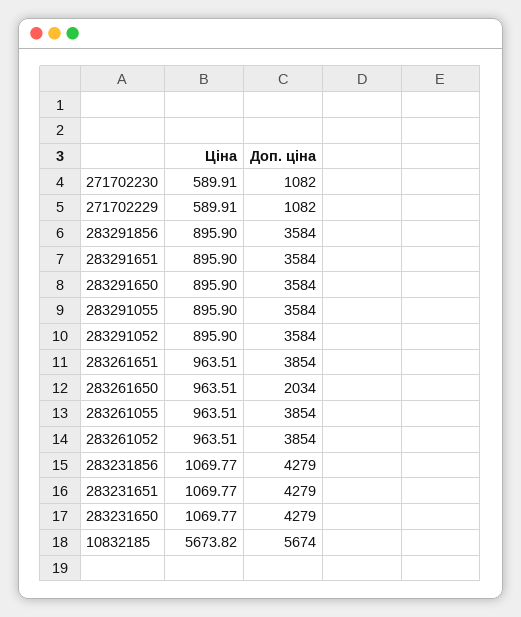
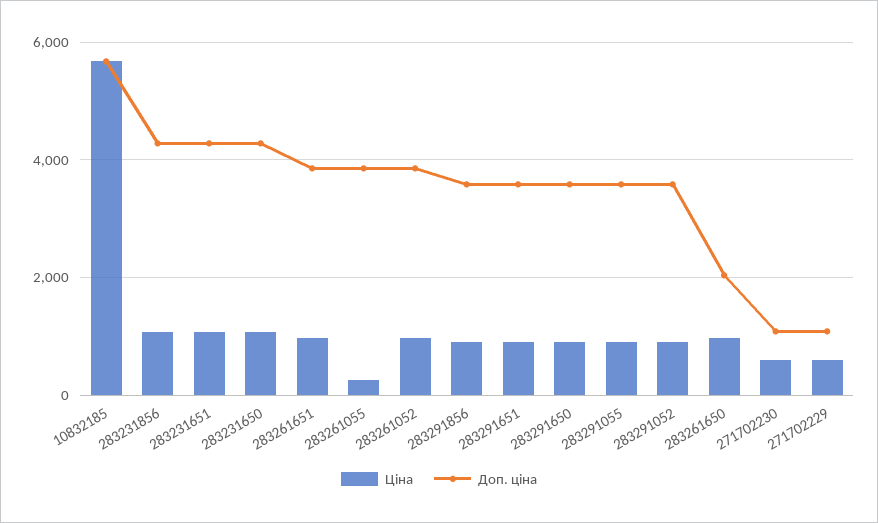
  {
    "Ціна": {
      "271702230": 589.91,
      "271702229": 589.91,
      "283291856": 895.9,
      "283291651": 895.9,
      "283291650": 895.9,
      "283291055": 895.9,
      "283291052": 895.9,
      "283261651": 963.51,
      "283261650": 963.51,
-     "283261055": 963.51,
+     "283261055": 200,
      "283261052": 963.51,
      "283231856": 1069.77,
      "283231651": 1069.77,
      "283231650": 1069.77,
      "10832185": 5673.82
    },
    "Доп. ціна": {
      "271702230": 1082,
      "271702229": 1082,
      "283291856": 3584,
      "283291651": 3584,
      "283291650": 3584,
      "283291055": 3584,
      "283291052": 3584,
      "283261651": 3854,
      "283261650": 2034,
      "283261055": 3854,
      "283261052": 3854,
      "283231856": 4279,
      "283231651": 4279,
      "283231650": 4279,
      "10832185": 5674
    }
  }

